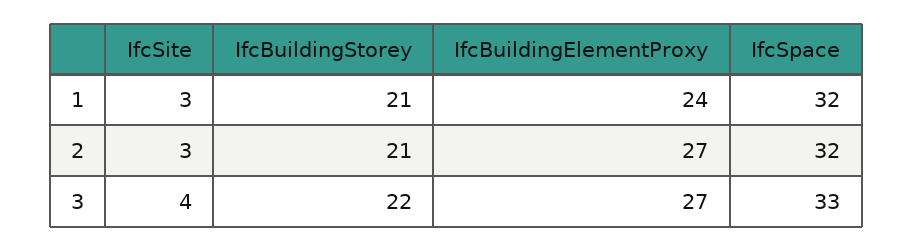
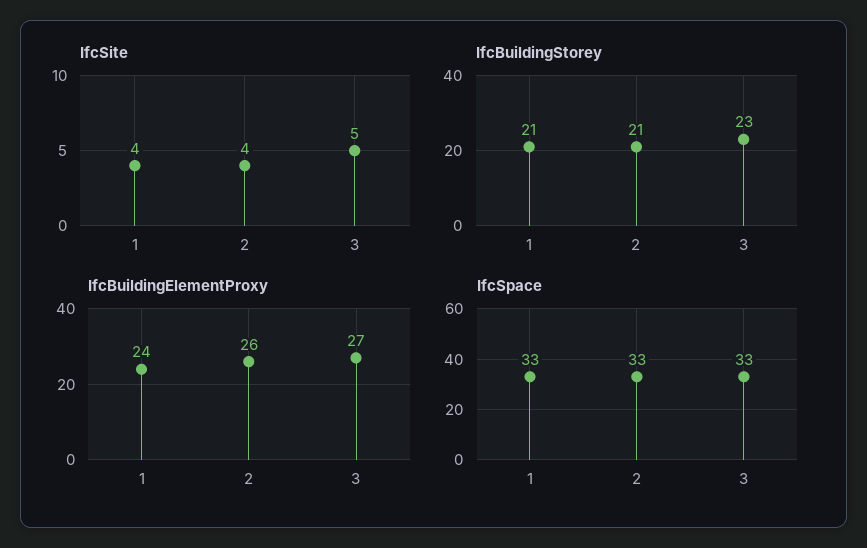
  {
    "IfcSite": {
-     "1": 3,
+     "1": 4,
-     "2": 3,
+     "2": 4,
-     "3": 4
+     "3": 5
    },
    "IfcBuildingStorey": {
      "1": 21,
      "2": 21,
-     "3": 22
+     "3": 23
    },
    "IfcBuildingElementProxy": {
      "1": 24,
-     "2": 27,
+     "2": 26,
      "3": 27
    },
    "IfcSpace": {
-     "1": 32,
+     "1": 33,
-     "2": 32,
+     "2": 33,
      "3": 33
    }
  }

